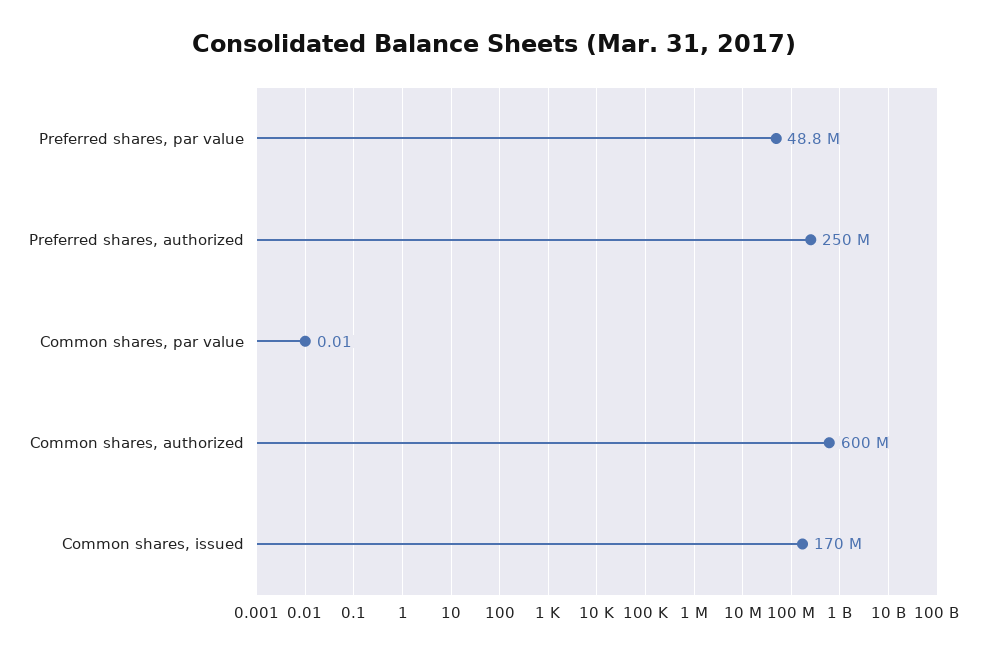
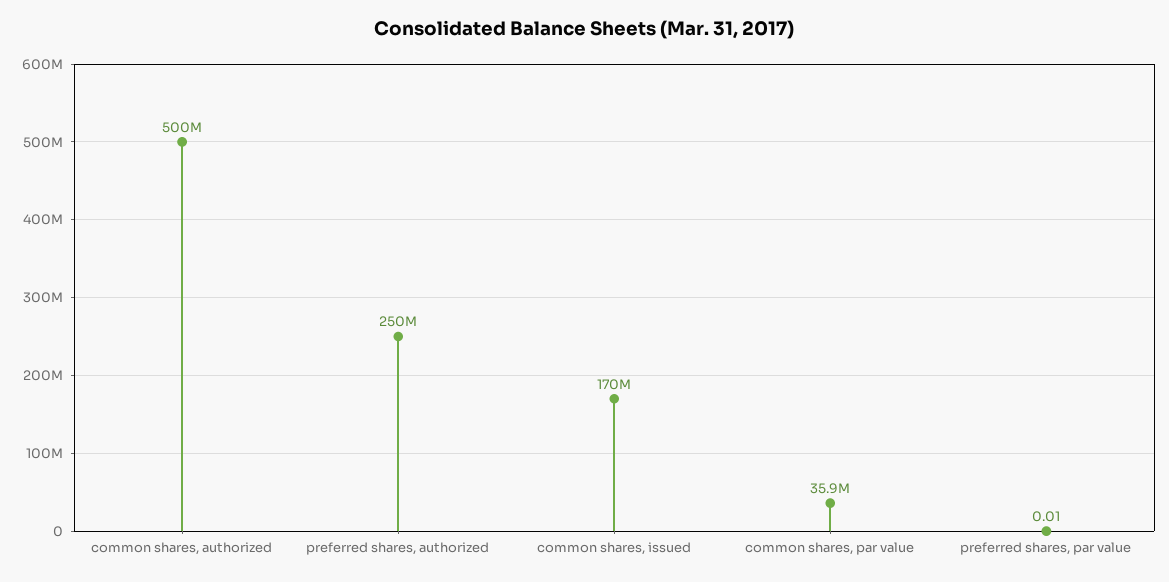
  {
-   "Preferred shares, par value": 48800000,
+   "Preferred shares, par value": 0.01,
    "Preferred shares, authorized": 250000000,
-   "Common shares, par value": 0.01,
+   "Common shares, par value": 35900000,
-   "Common shares, authorized": 600000000,
+   "Common shares, authorized": 500000000,
    "Common shares, issued": 170000000
  }

